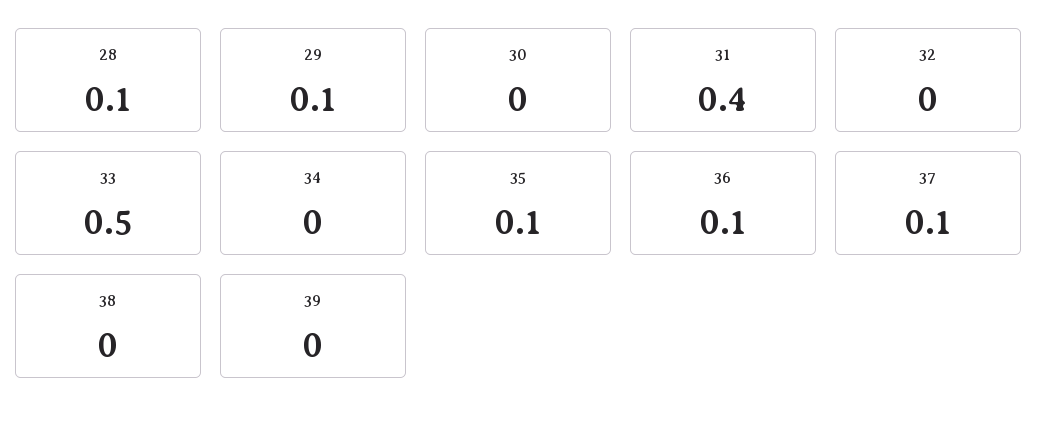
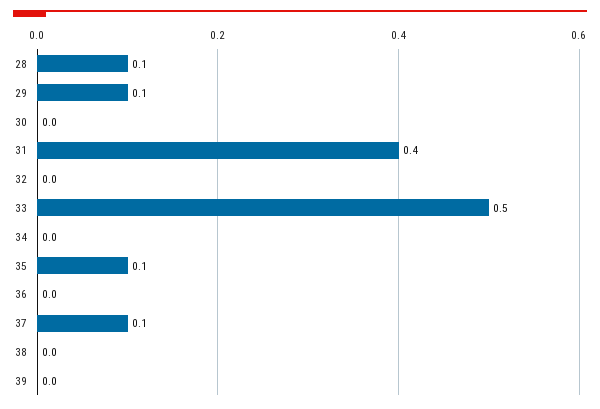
  {
    "28": 0.1,
    "29": 0.1,
    "30": 0,
    "31": 0.4,
    "32": 0,
    "33": 0.5,
    "34": 0,
    "35": 0.1,
-   "36": 0.1,
+   "36": 0,
    "37": 0.1,
    "38": 0,
    "39": 0
  }

